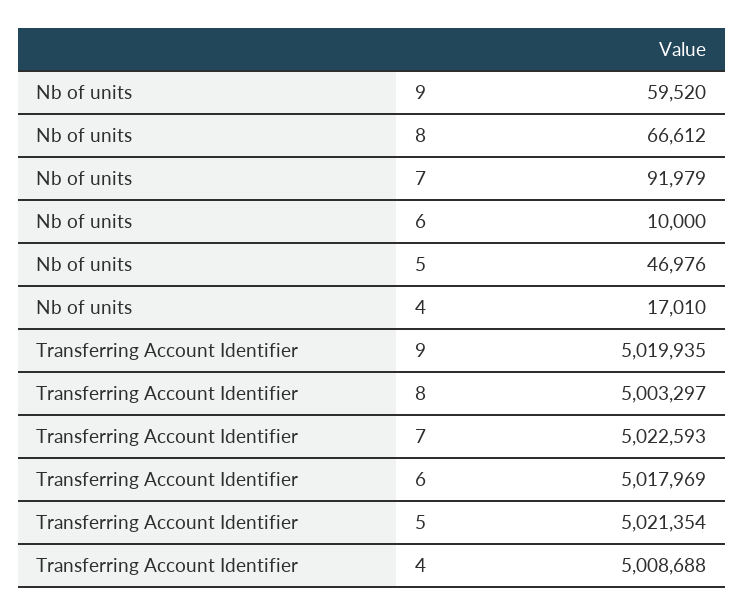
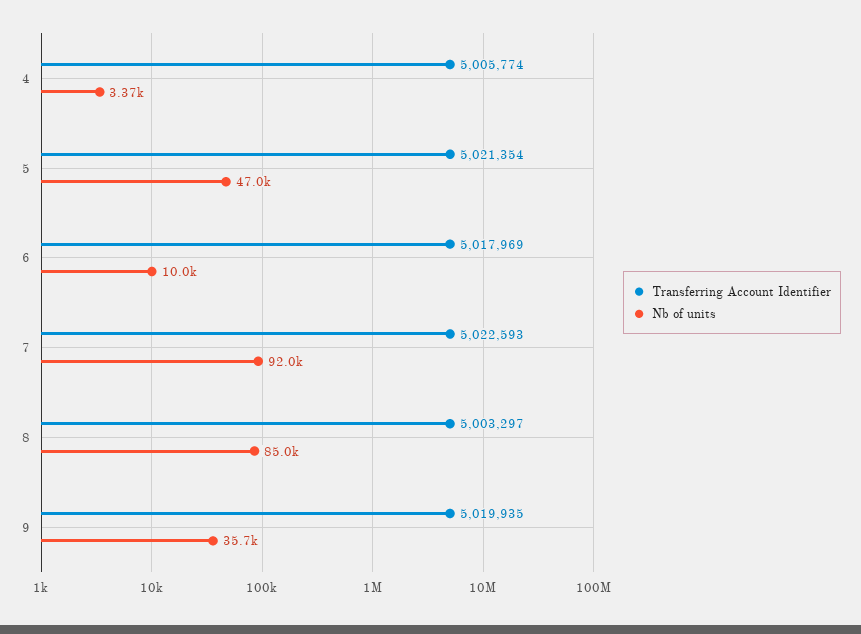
  {
    "Nb of units": {
-     "9": 59520,
+     "9": 35700,
-     "8": 66612,
+     "8": 85000,
      "7": 91979,
      "6": 10000,
      "5": 46976,
-     "4": 17010
+     "4": 3370
    },
    "Transferring Account Identifier": {
      "9": 5019935,
      "8": 5003297,
      "7": 5022593,
      "6": 5017969,
      "5": 5021354,
-     "4": 5008688
+     "4": 5005774
    }
  }

